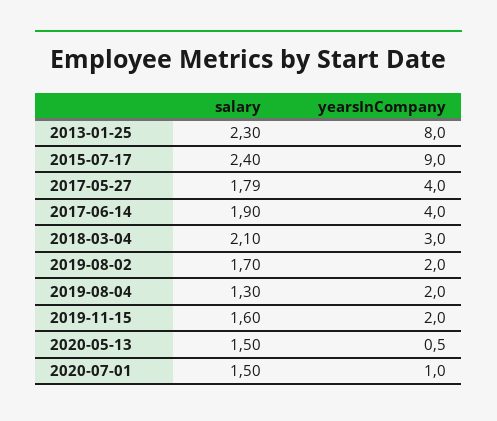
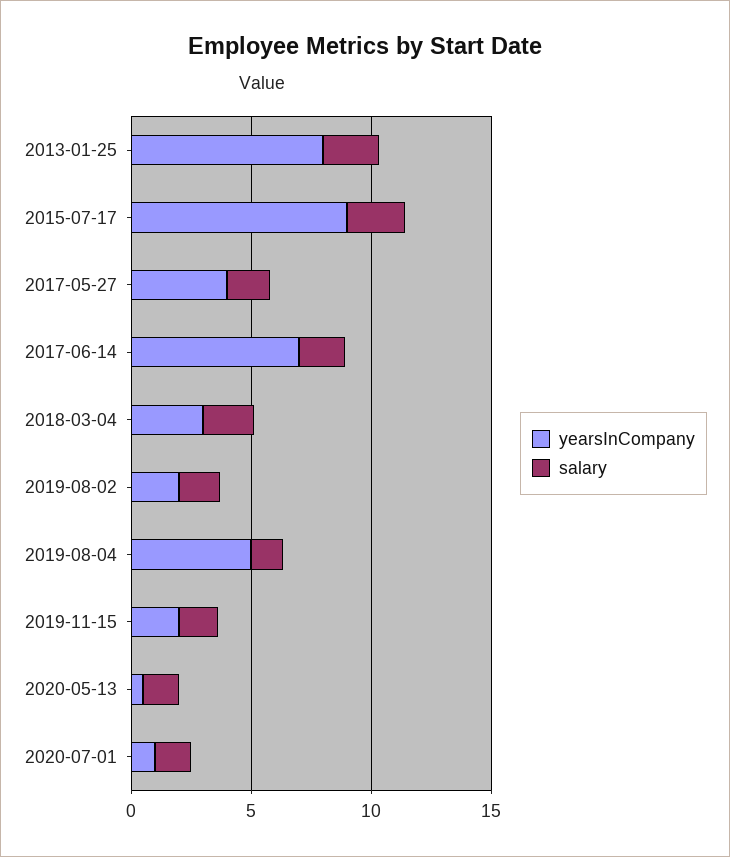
  {
    "salary": {
      "2013-01-25": 2.3,
      "2015-07-17": 2.4,
      "2017-05-27": 1.79,
      "2017-06-14": 1.9,
      "2018-03-04": 2.1,
      "2019-08-02": 1.7,
      "2019-08-04": 1.3,
      "2019-11-15": 1.6,
      "2020-05-13": 1.5,
      "2020-07-01": 1.5
    },
    "yearsInCompany": {
      "2013-01-25": 8,
      "2015-07-17": 9,
      "2017-05-27": 4,
-     "2017-06-14": 4,
+     "2017-06-14": 7,
      "2018-03-04": 3,
      "2019-08-02": 2,
-     "2019-08-04": 2,
+     "2019-08-04": 5,
      "2019-11-15": 2,
      "2020-05-13": 0.5,
      "2020-07-01": 1
    }
  }

